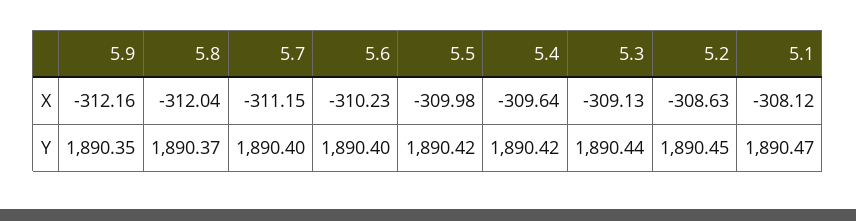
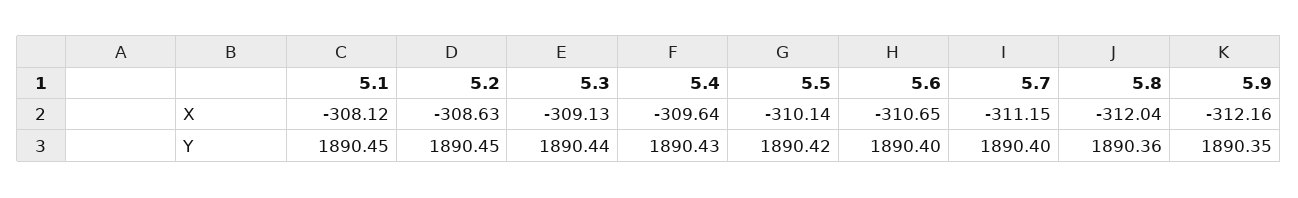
  {
    "5.9": {
      "X": -312.16,
      "Y": 1890.35
    },
    "5.8": {
      "X": -312.04,
-     "Y": 1890.37
+     "Y": 1890.36
    },
    "5.7": {
      "X": -311.15,
      "Y": 1890.4
    },
    "5.6": {
-     "X": -310.23,
+     "X": -310.65,
      "Y": 1890.4
    },
    "5.5": {
-     "X": -309.98,
+     "X": -310.14,
      "Y": 1890.42
    },
    "5.4": {
      "X": -309.64,
-     "Y": 1890.42
+     "Y": 1890.43
    },
    "5.3": {
      "X": -309.13,
      "Y": 1890.44
    },
    "5.2": {
      "X": -308.63,
      "Y": 1890.45
    },
    "5.1": {
      "X": -308.12,
-     "Y": 1890.47
+     "Y": 1890.45
    }
  }

